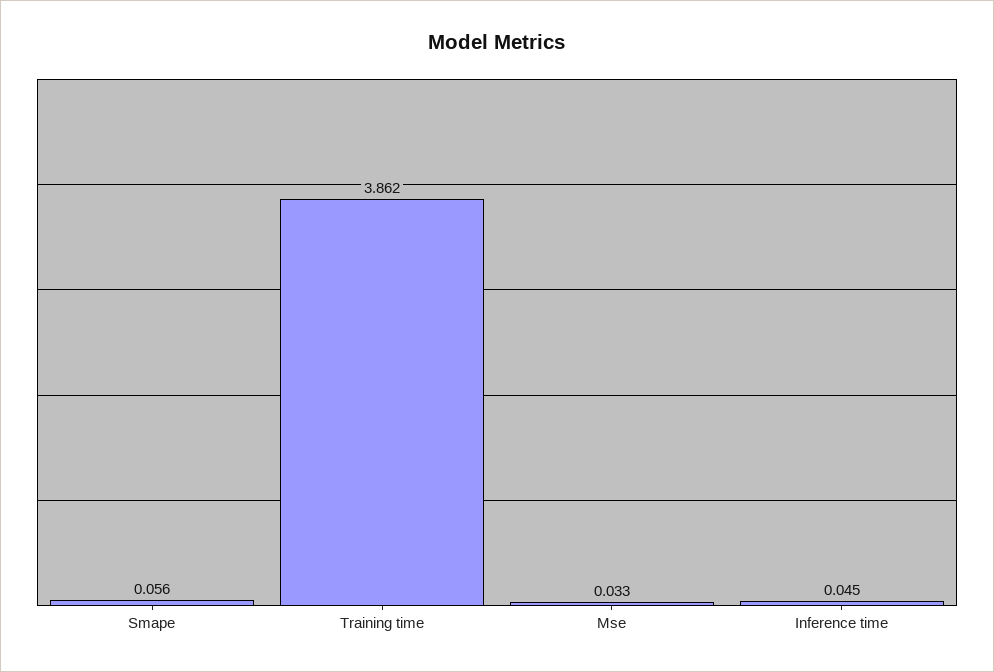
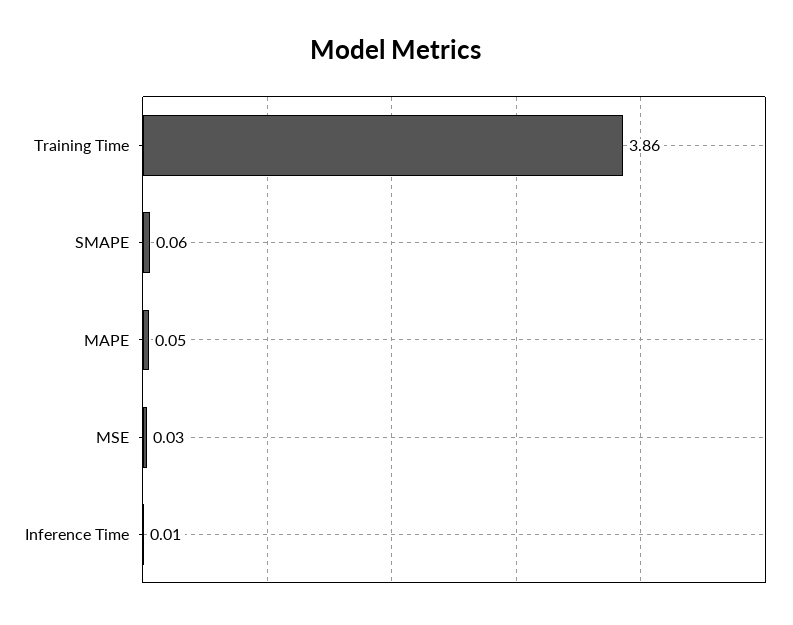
  {
    "Smape": 0.056,
    "Training time": 3.862,
    "Mse": 0.033,
-   "Inference time": 0.045
+   "Inference time": 0.01,
+   "MAPE": 0.05
  }

